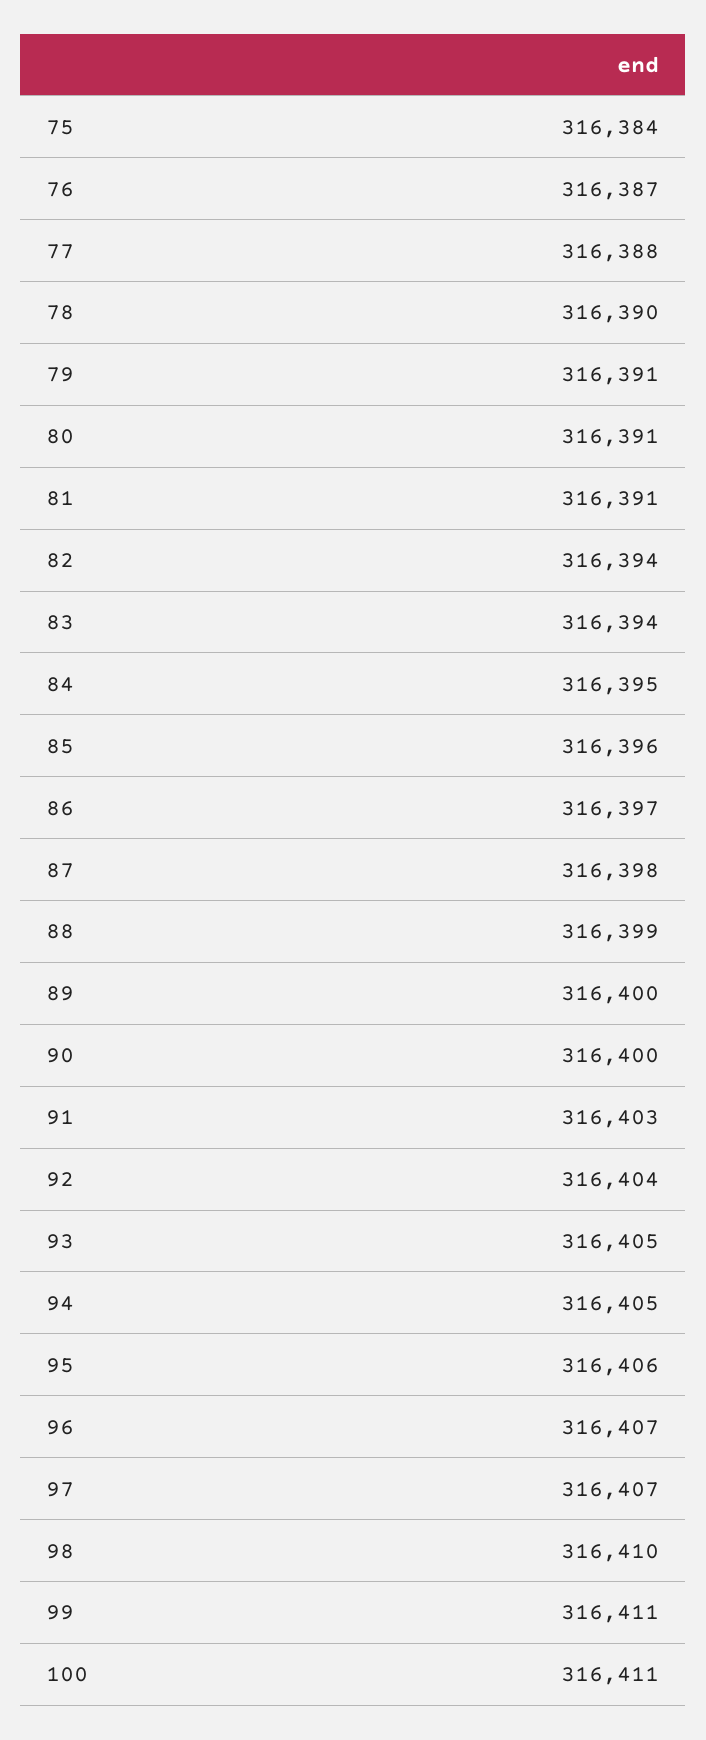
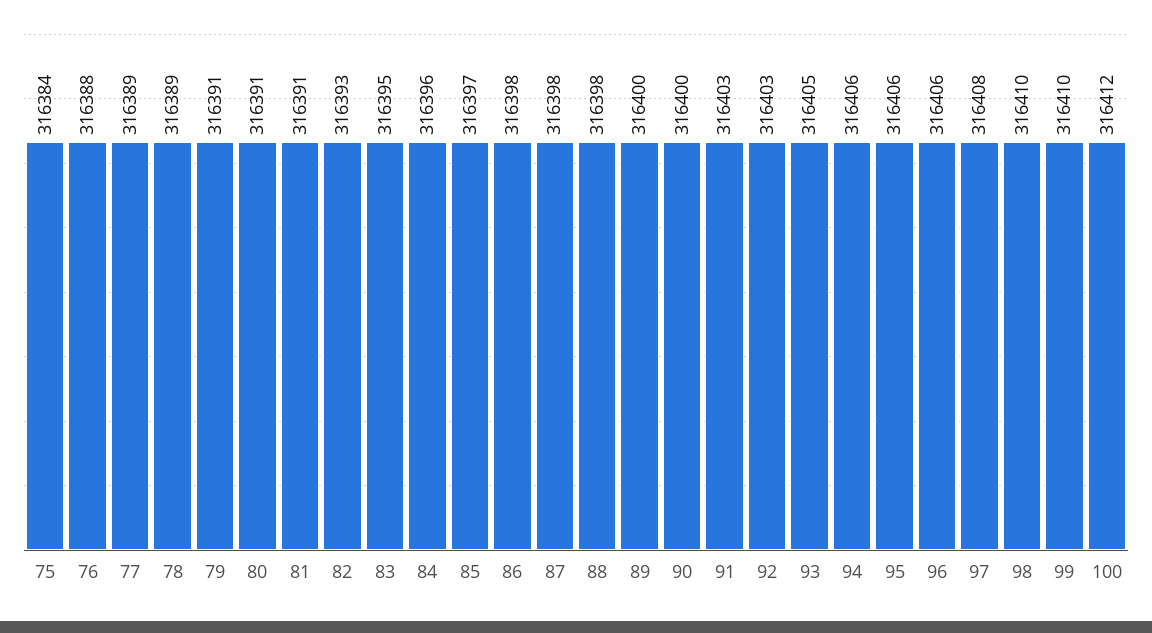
  {
    "75": 316384,
-   "76": 316387,
+   "76": 316388,
-   "77": 316388,
+   "77": 316389,
-   "78": 316390,
+   "78": 316389,
    "79": 316391,
    "80": 316391,
    "81": 316391,
-   "82": 316394,
+   "82": 316393,
-   "83": 316394,
+   "83": 316395,
-   "84": 316395,
+   "84": 316396,
-   "85": 316396,
+   "85": 316397,
-   "86": 316397,
+   "86": 316398,
    "87": 316398,
-   "88": 316399,
+   "88": 316398,
    "89": 316400,
    "90": 316400,
    "91": 316403,
-   "92": 316404,
+   "92": 316403,
    "93": 316405,
-   "94": 316405,
+   "94": 316406,
    "95": 316406,
-   "96": 316407,
+   "96": 316406,
-   "97": 316407,
+   "97": 316408,
    "98": 316410,
-   "99": 316411,
+   "99": 316410,
-   "100": 316411
+   "100": 316412
  }

